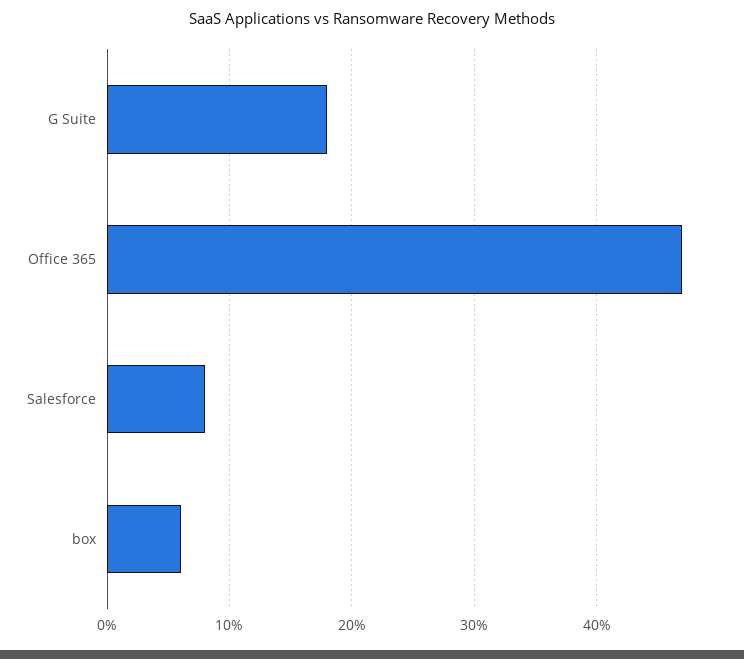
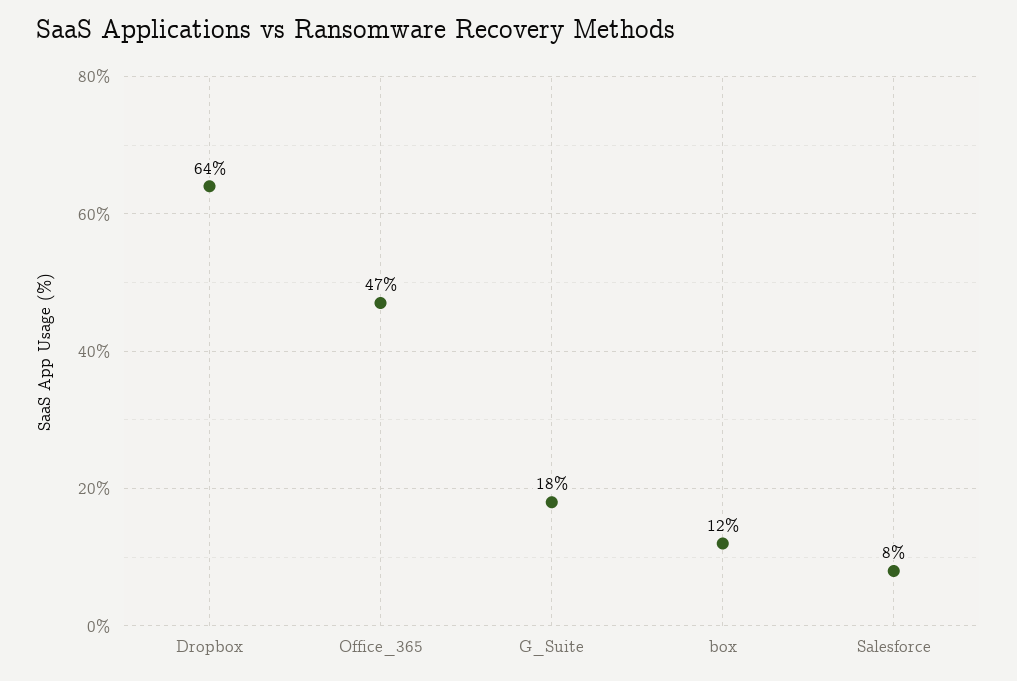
  {
    "G Suite": 18,
    "Office 365": 47,
    "Salesforce": 8,
-   "box": 6
+   "box": 12,
+   "Dropbox": 64
  }

